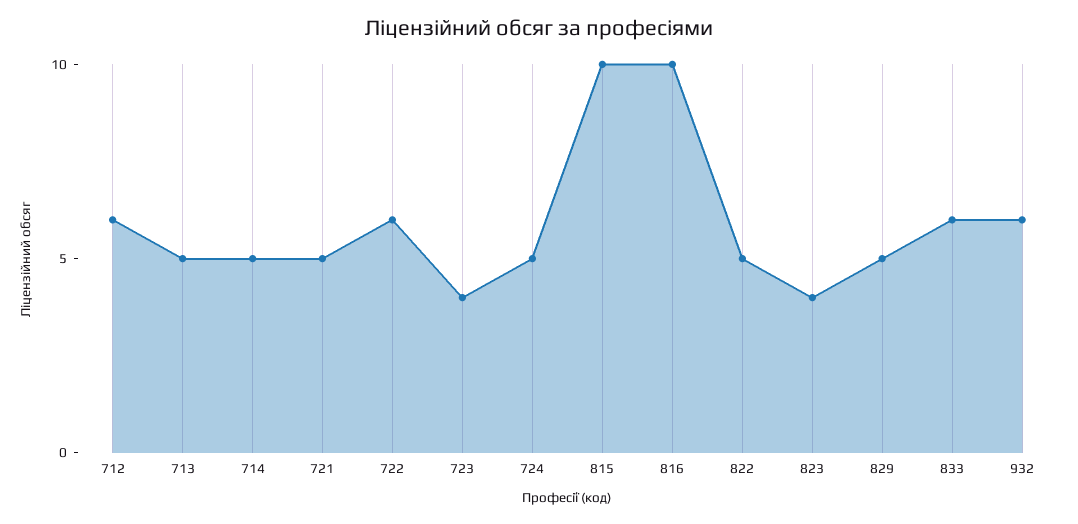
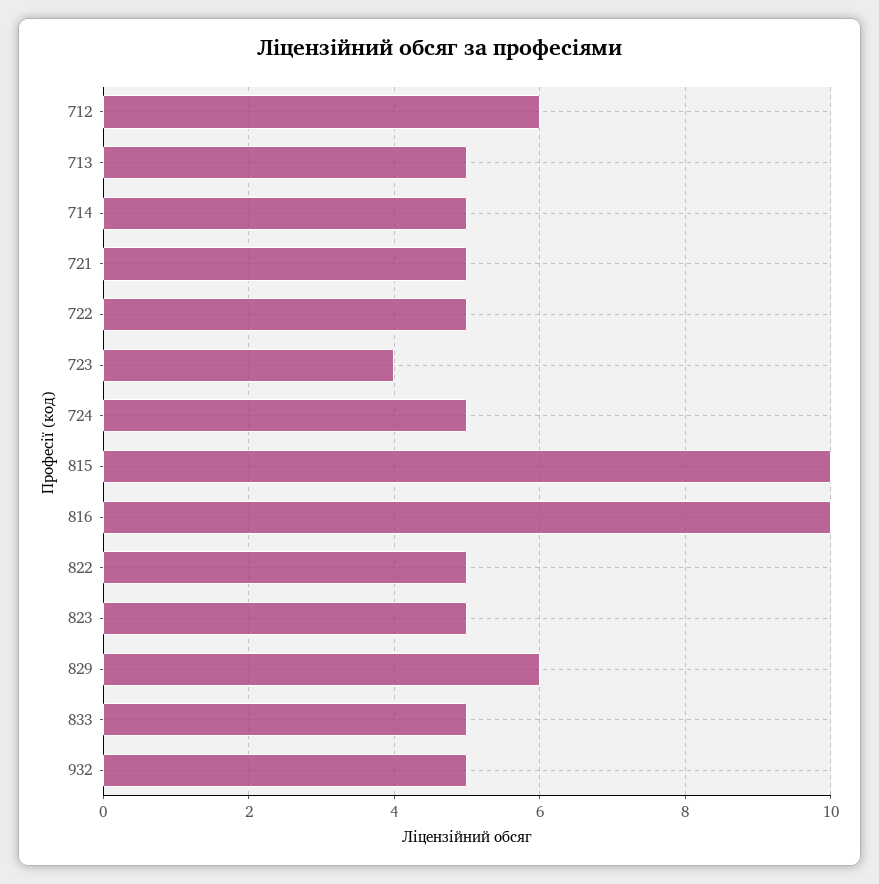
  {
    "712": 6,
    "713": 5,
    "714": 5,
    "721": 5,
-   "722": 6,
+   "722": 5,
    "723": 4,
    "724": 5,
    "815": 10,
    "816": 10,
    "822": 5,
-   "823": 4,
+   "823": 5,
-   "829": 5,
+   "829": 6,
-   "833": 6,
+   "833": 5,
-   "932": 6
+   "932": 5
  }

